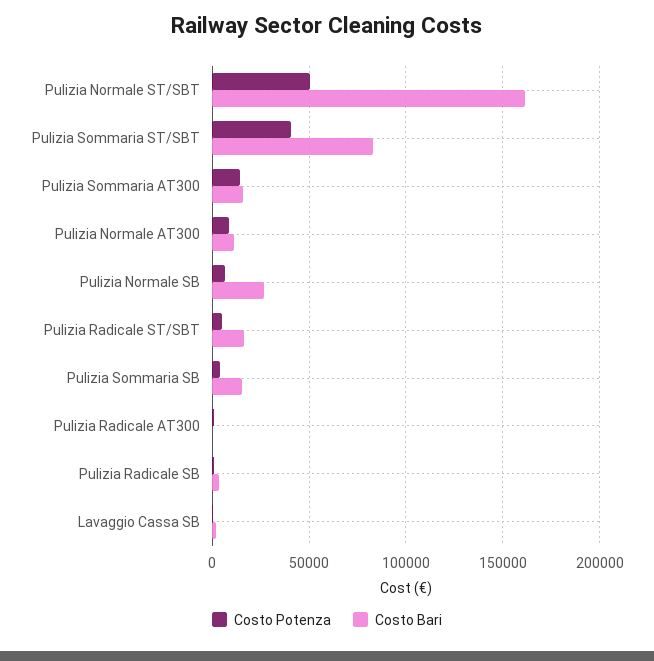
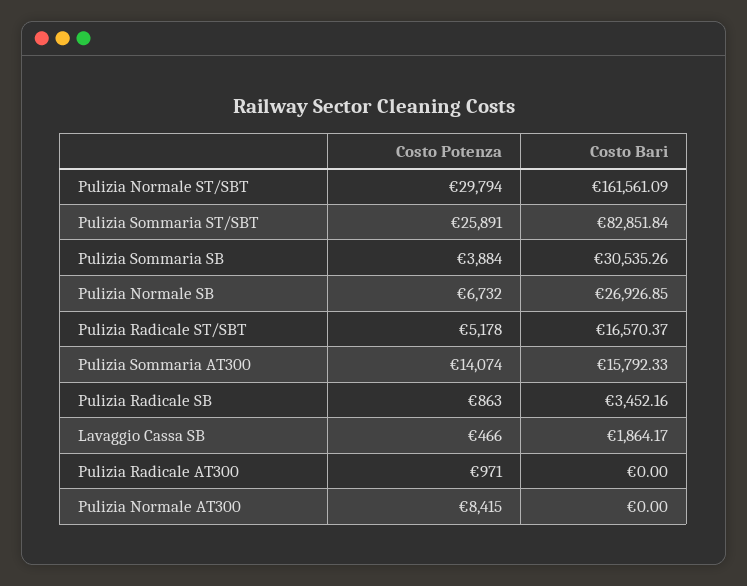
  {
    "Costo Potenza": {
-     "Pulizia Normale ST/SBT": 50000,
+     "Pulizia Normale ST/SBT": 29794,
-     "Pulizia Sommaria ST/SBT": 40000,
+     "Pulizia Sommaria ST/SBT": 25891,
      "Pulizia Sommaria AT300": 14074,
      "Pulizia Normale AT300": 8415,
      "Pulizia Normale SB": 6732,
      "Pulizia Radicale ST/SBT": 5178,
      "Pulizia Sommaria SB": 3884,
      "Pulizia Radicale AT300": 971,
      "Pulizia Radicale SB": 863,
      "Lavaggio Cassa SB": 466
    },
    "Costo Bari": {
      "Pulizia Normale ST/SBT": 161561.09,
      "Pulizia Sommaria ST/SBT": 82851.84,
      "Pulizia Sommaria AT300": 15792.33,
-     "Pulizia Normale AT300": 10000,
+     "Pulizia Normale AT300": 0,
      "Pulizia Normale SB": 26926.85,
      "Pulizia Radicale ST/SBT": 16570.37,
-     "Pulizia Sommaria SB": 15000,
+     "Pulizia Sommaria SB": 30535.26,
      "Pulizia Radicale AT300": 0,
      "Pulizia Radicale SB": 3452.16,
      "Lavaggio Cassa SB": 1864.17
    }
  }

